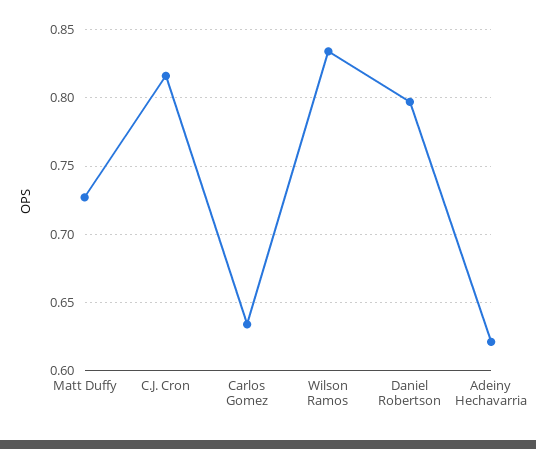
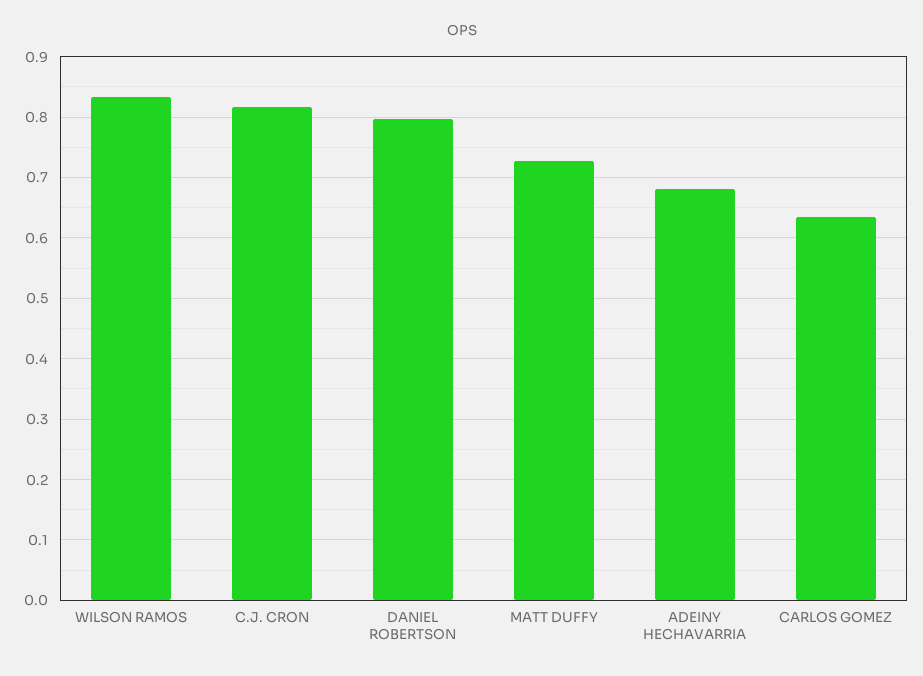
  {
    "Matt Duffy": 0.725,
    "C.J. Cron": 0.815,
    "Carlos Gomez": 0.635,
    "Wilson Ramos": 0.835,
    "Daniel Robertson": 0.795,
-   "Adeiny Hechavarria": 0.62
+   "Adeiny Hechavarria": 0.68
  }

